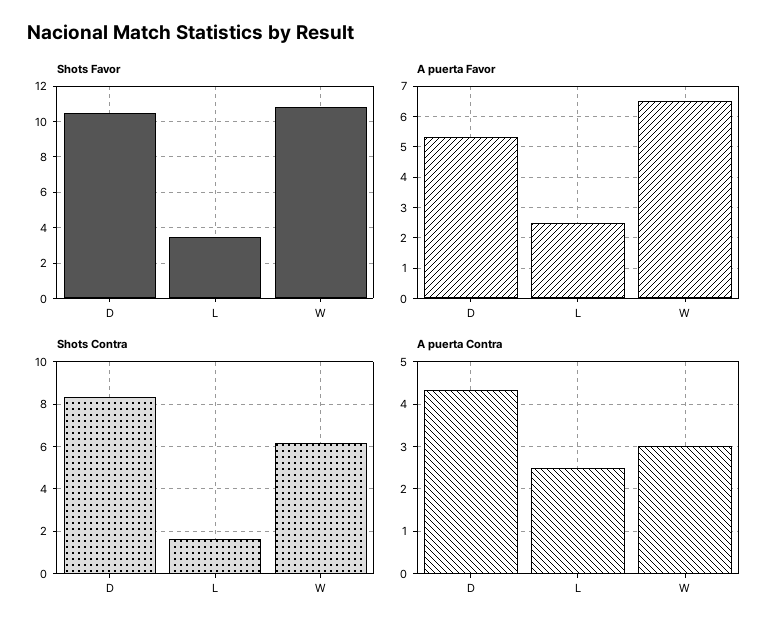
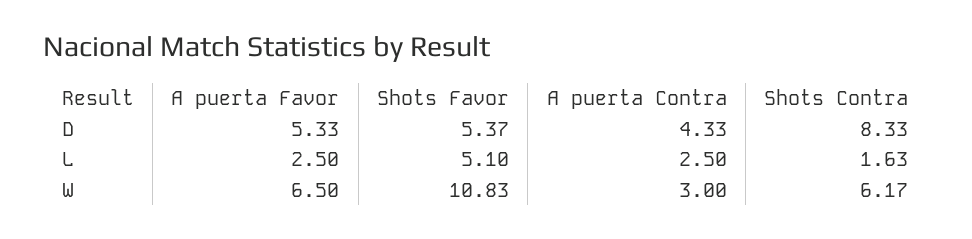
  {
    "Shots Favor": {
-     "D": 10.5,
+     "D": 5.37,
-     "L": 3.5,
+     "L": 5.1,
      "W": 10.83
    },
    "A puerta Favor": {
      "D": 5.33,
      "L": 2.5,
      "W": 6.5
    },
    "Shots Contra": {
      "D": 8.33,
      "L": 1.63,
      "W": 6.17
    },
    "A puerta Contra": {
      "D": 4.33,
      "L": 2.5,
      "W": 3
    }
  }

